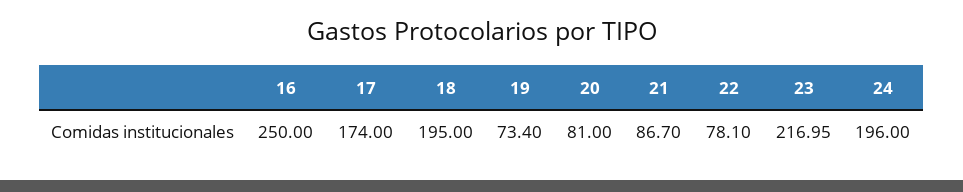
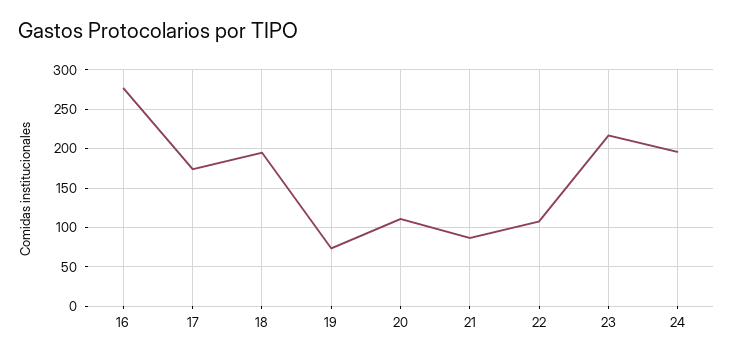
  {
-   "16": 250,
+   "16": 280,
    "17": 174,
    "18": 195,
    "19": 73.4,
-   "20": 81,
+   "20": 110,
    "21": 86.7,
-   "22": 78.1,
+   "22": 110,
    "23": 216.95,
    "24": 196
  }

